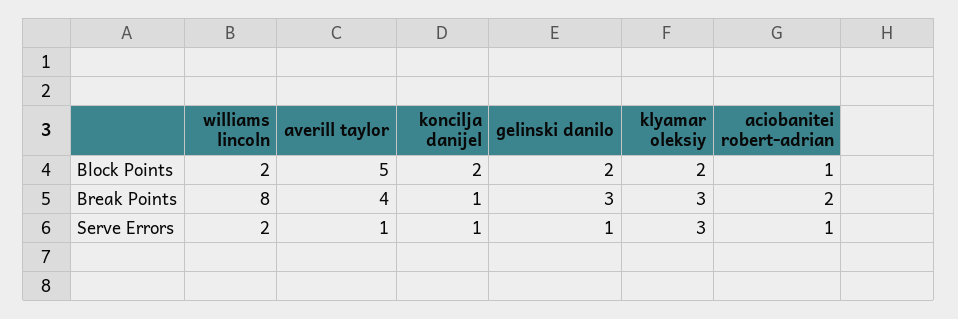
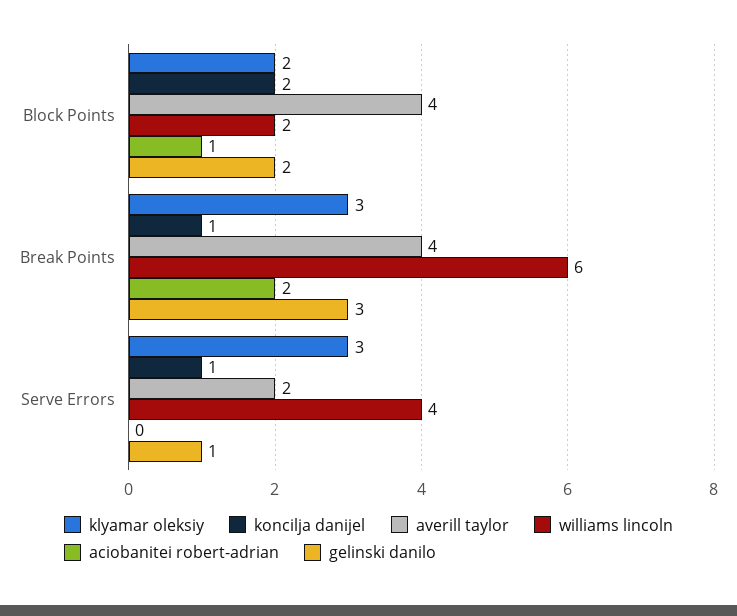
  {
    "williams lincoln": {
      "Block Points": 2,
-     "Break Points": 8,
+     "Break Points": 6,
-     "Serve Errors": 2
+     "Serve Errors": 4
    },
    "averill taylor": {
-     "Block Points": 5,
+     "Block Points": 4,
      "Break Points": 4,
-     "Serve Errors": 1
+     "Serve Errors": 2
    },
    "koncilja danijel": {
      "Block Points": 2,
      "Break Points": 1,
      "Serve Errors": 1
    },
    "gelinski danilo": {
      "Block Points": 2,
      "Break Points": 3,
      "Serve Errors": 1
    },
    "klyamar oleksiy": {
      "Block Points": 2,
      "Break Points": 3,
      "Serve Errors": 3
    },
    "aciobanitei robert-adrian": {
      "Block Points": 1,
      "Break Points": 2,
-     "Serve Errors": 1
+     "Serve Errors": 0
    }
  }

